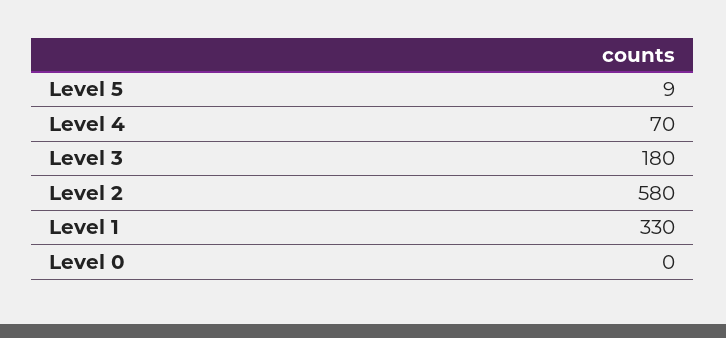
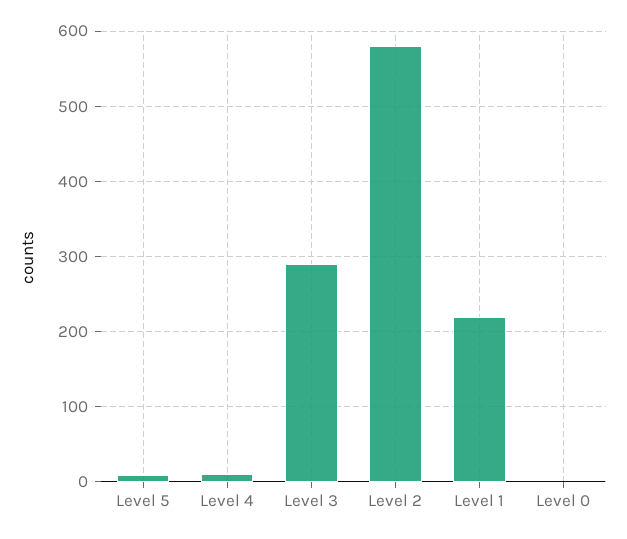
  {
    "Level 5": 9,
-   "Level 4": 70,
+   "Level 4": 10,
-   "Level 3": 180,
+   "Level 3": 290,
    "Level 2": 580,
-   "Level 1": 330,
+   "Level 1": 220,
    "Level 0": 0
  }

